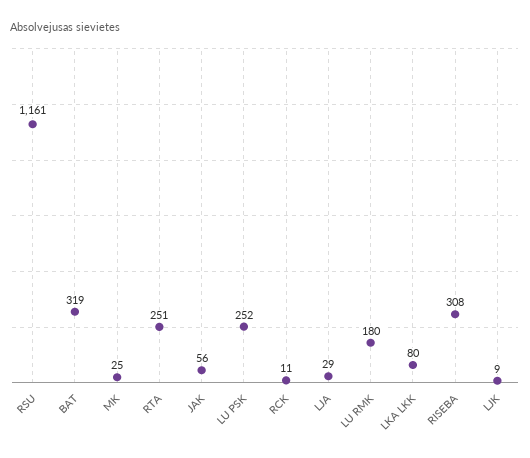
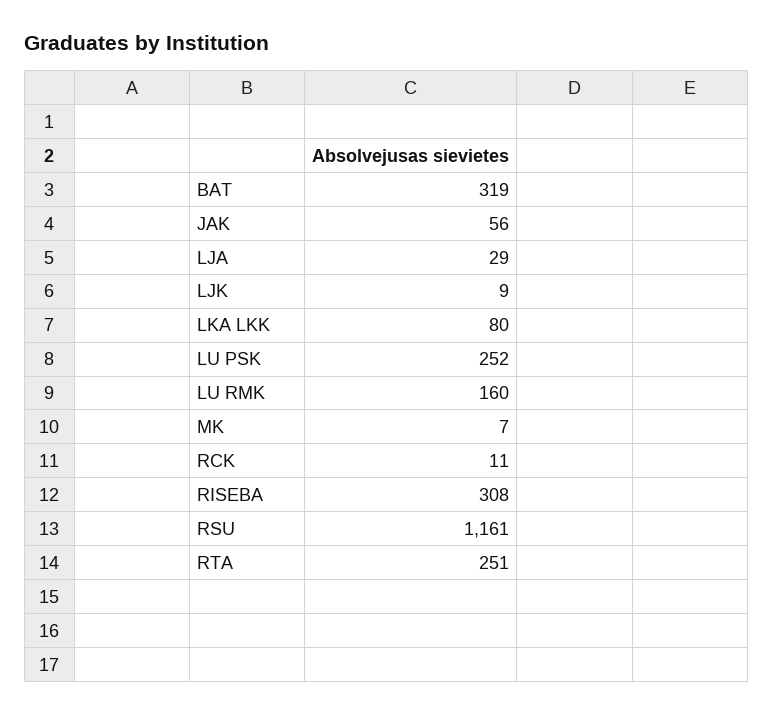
  {
    "RSU": 1161,
    "BAT": 319,
-   "MK": 25,
+   "MK": 7,
    "RTA": 251,
    "JAK": 56,
    "LU PSK": 252,
    "RCK": 11,
    "LJA": 29,
-   "LU RMK": 180,
+   "LU RMK": 160,
    "LKA LKK": 80,
    "RISEBA": 308,
    "LJK": 9
  }

